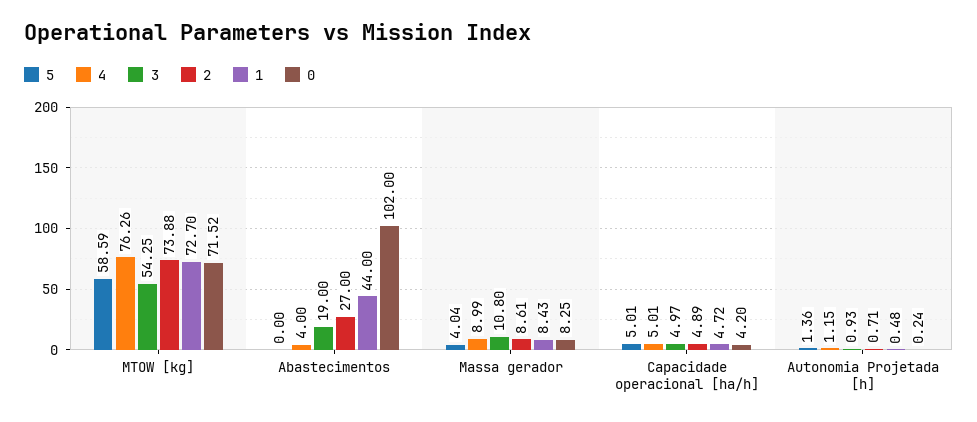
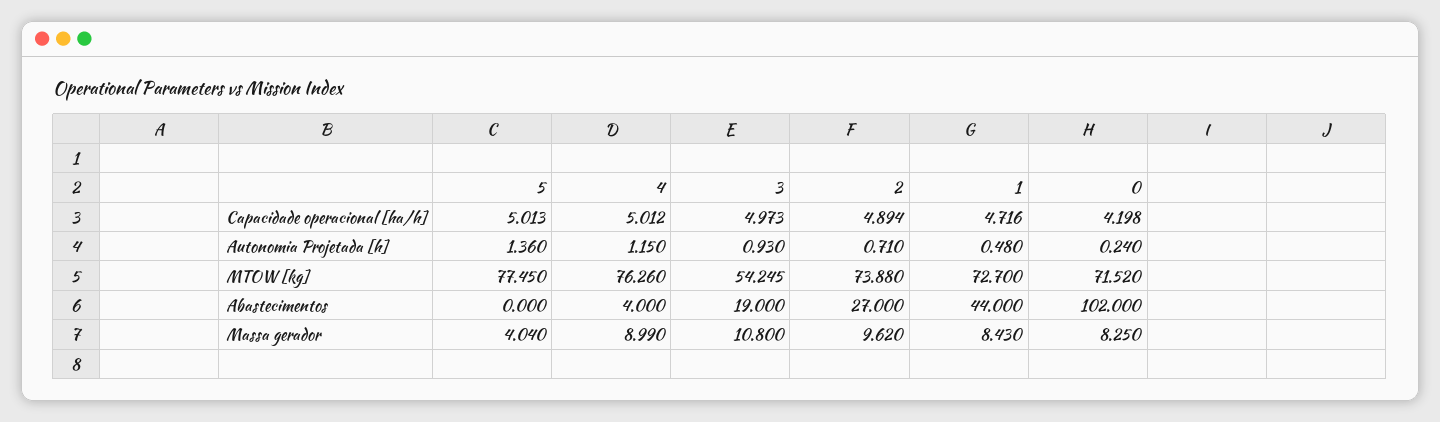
  {
    "5": {
-     "MTOW [kg]": 58.59,
+     "MTOW [kg]": 77.45,
      "Abastecimentos": 0,
      "Massa gerador": 4.04,
      "Capacidade operacional [ha/h]": 5.013,
      "Autonomia Projetada [h]": 1.36
    },
    "4": {
      "MTOW [kg]": 76.26,
      "Abastecimentos": 4,
      "Massa gerador": 8.99,
      "Capacidade operacional [ha/h]": 5.012,
      "Autonomia Projetada [h]": 1.15
    },
    "3": {
      "MTOW [kg]": 54.245,
      "Abastecimentos": 19,
      "Massa gerador": 10.8,
      "Capacidade operacional [ha/h]": 4.973,
      "Autonomia Projetada [h]": 0.93
    },
    "2": {
      "MTOW [kg]": 73.88,
      "Abastecimentos": 27,
-     "Massa gerador": 8.61,
+     "Massa gerador": 9.62,
      "Capacidade operacional [ha/h]": 4.894,
      "Autonomia Projetada [h]": 0.71
    },
    "1": {
      "MTOW [kg]": 72.7,
      "Abastecimentos": 44,
      "Massa gerador": 8.43,
      "Capacidade operacional [ha/h]": 4.716,
      "Autonomia Projetada [h]": 0.48
    },
    "0": {
      "MTOW [kg]": 71.52,
      "Abastecimentos": 102,
      "Massa gerador": 8.25,
      "Capacidade operacional [ha/h]": 4.198,
      "Autonomia Projetada [h]": 0.24
    }
  }

